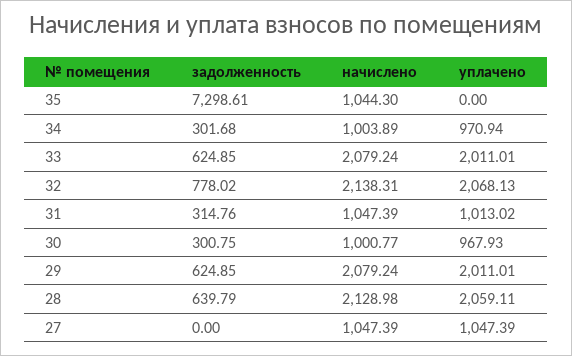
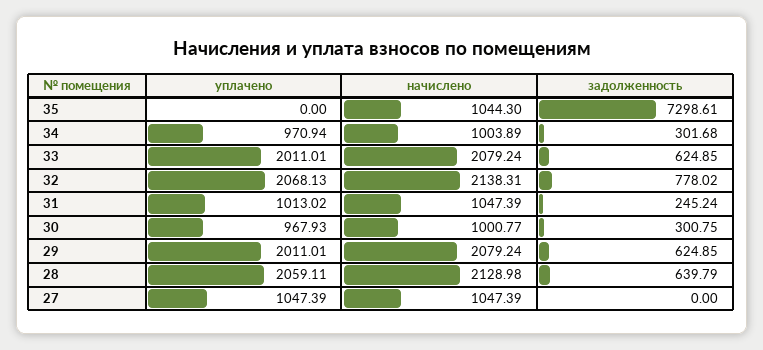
  {
    "задолженность": {
      "35": 7298.61,
      "34": 301.68,
      "33": 624.85,
      "32": 778.02,
-     "31": 314.76,
+     "31": 245.24,
      "30": 300.75,
      "29": 624.85,
      "28": 639.79,
      "27": 0
    },
    "начислено": {
      "35": 1044.3,
      "34": 1003.89,
      "33": 2079.24,
      "32": 2138.31,
      "31": 1047.39,
      "30": 1000.77,
      "29": 2079.24,
      "28": 2128.98,
      "27": 1047.39
    },
    "уплачено": {
      "35": 0,
      "34": 970.94,
      "33": 2011.01,
      "32": 2068.13,
      "31": 1013.02,
      "30": 967.93,
      "29": 2011.01,
      "28": 2059.11,
      "27": 1047.39
    }
  }

